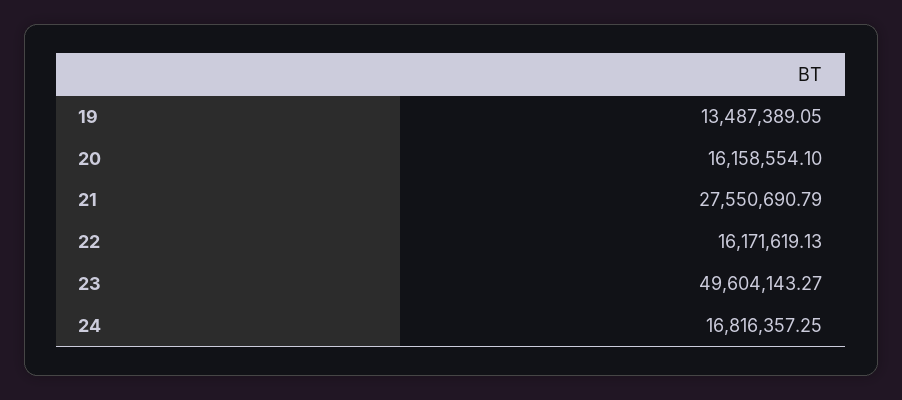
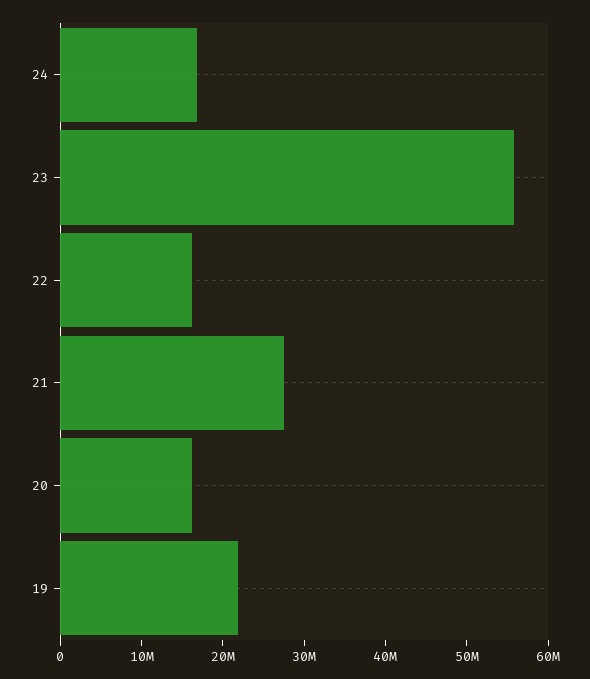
  {
-   "19": 13487389.05,
+   "19": 22000000,
    "20": 16158554.1,
    "21": 27550690.79,
    "22": 16171619.13,
-   "23": 49604143.27,
+   "23": 56000000,
    "24": 16816357.25
  }

